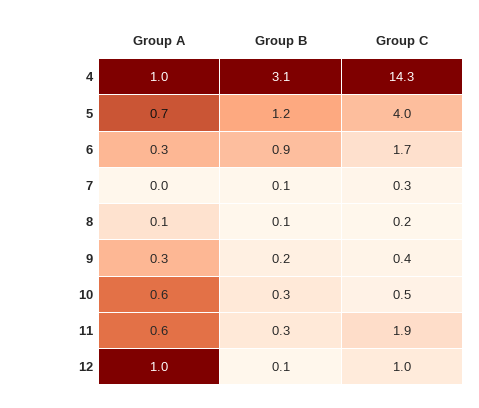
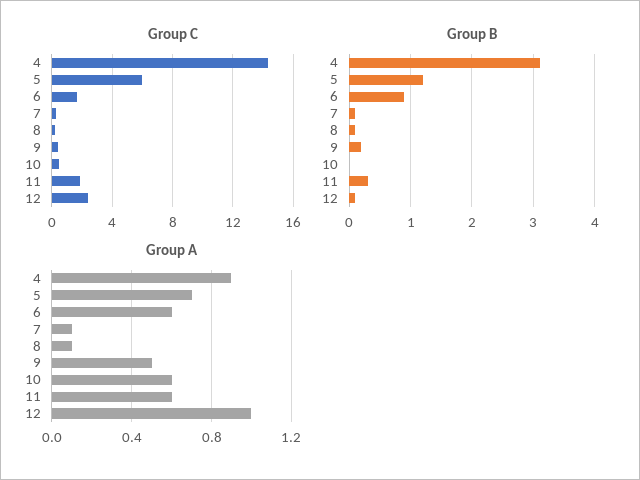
  {
    "Group A": {
-     "4": 1,
+     "4": 0.9,
      "5": 0.7,
-     "6": 0.3,
+     "6": 0.6,
-     "7": 0,
+     "7": 0.1,
      "8": 0.1,
-     "9": 0.3,
+     "9": 0.5,
      "10": 0.6,
      "11": 0.6,
      "12": 1
    },
    "Group B": {
      "4": 3.1,
      "5": 1.2,
      "6": 0.9,
      "7": 0.1,
      "8": 0.1,
      "9": 0.2,
-     "10": 0.3,
+     "10": 0,
      "11": 0.3,
      "12": 0.1
    },
    "Group C": {
      "4": 14.3,
-     "5": 4,
+     "5": 6,
      "6": 1.7,
      "7": 0.3,
      "8": 0.2,
      "9": 0.4,
      "10": 0.5,
      "11": 1.9,
-     "12": 1
+     "12": 2.5
    }
  }

